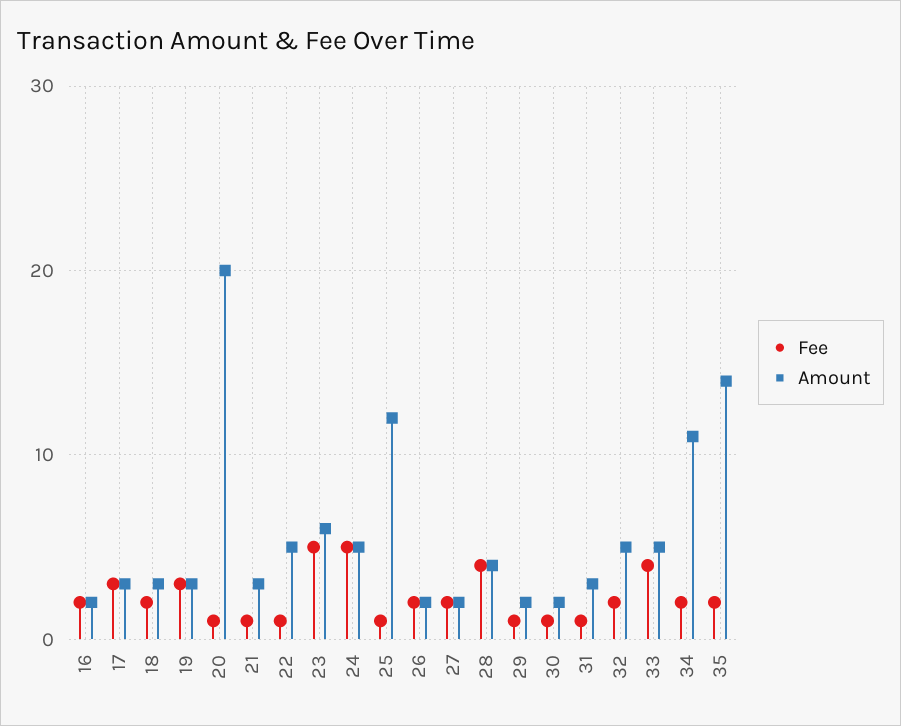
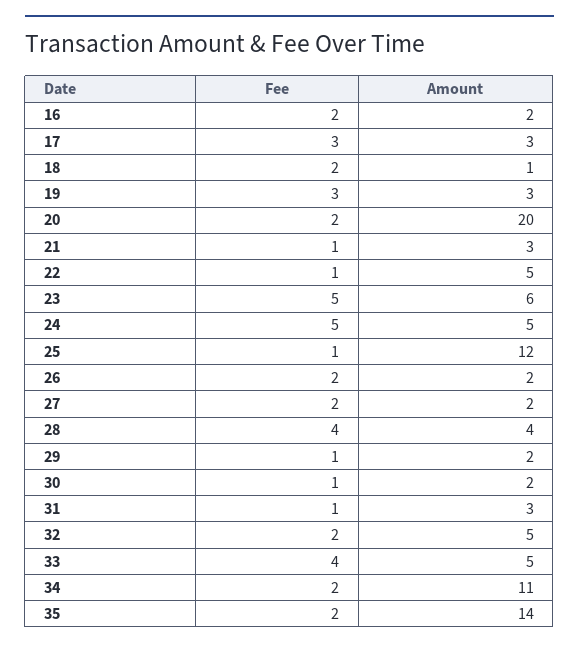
  {
    "Fee": {
      "16": 2,
      "17": 3,
      "18": 2,
      "19": 3,
-     "20": 1,
+     "20": 2,
      "21": 1,
      "22": 1,
      "23": 5,
      "24": 5,
      "25": 1,
      "26": 2,
      "27": 2,
      "28": 4,
      "29": 1,
      "30": 1,
      "31": 1,
      "32": 2,
      "33": 4,
      "34": 2,
      "35": 2
    },
    "Amount": {
      "16": 2,
      "17": 3,
-     "18": 3,
+     "18": 1,
      "19": 3,
      "20": 20,
      "21": 3,
      "22": 5,
      "23": 6,
      "24": 5,
      "25": 12,
      "26": 2,
      "27": 2,
      "28": 4,
      "29": 2,
      "30": 2,
      "31": 3,
      "32": 5,
      "33": 5,
      "34": 11,
      "35": 14
    }
  }

